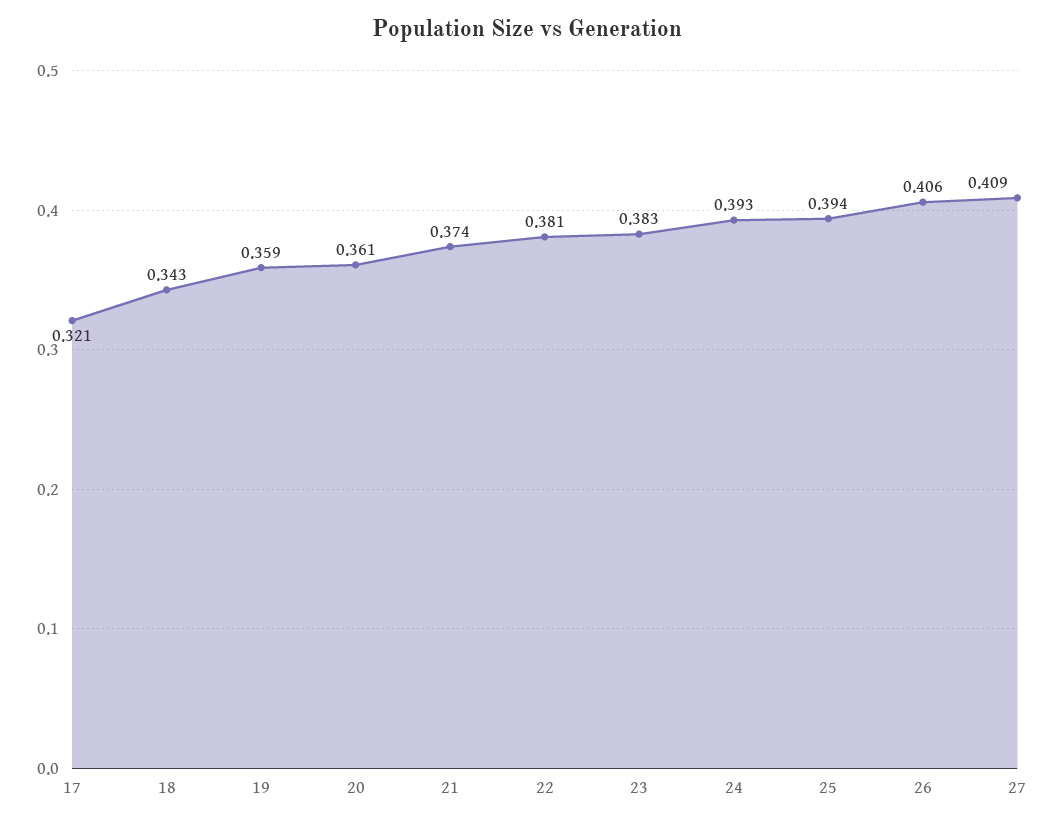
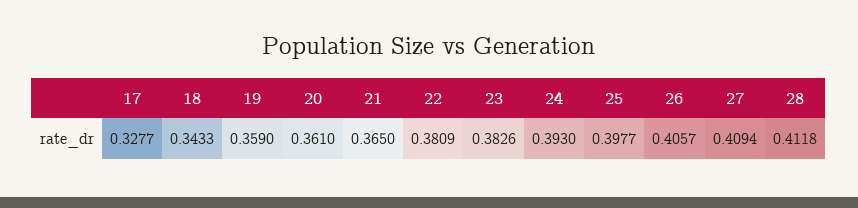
  {
-   "17": 0.321,
+   "17": 0.3277,
    "18": 0.3433,
    "19": 0.359,
    "20": 0.361,
-   "21": 0.374,
+   "21": 0.365,
    "22": 0.3809,
    "23": 0.3826,
    "24": 0.393,
-   "25": 0.394,
+   "25": 0.3977,
    "26": 0.4057,
-   "27": 0.4094
+   "27": 0.4094,
+   "28": 0.4118
  }

